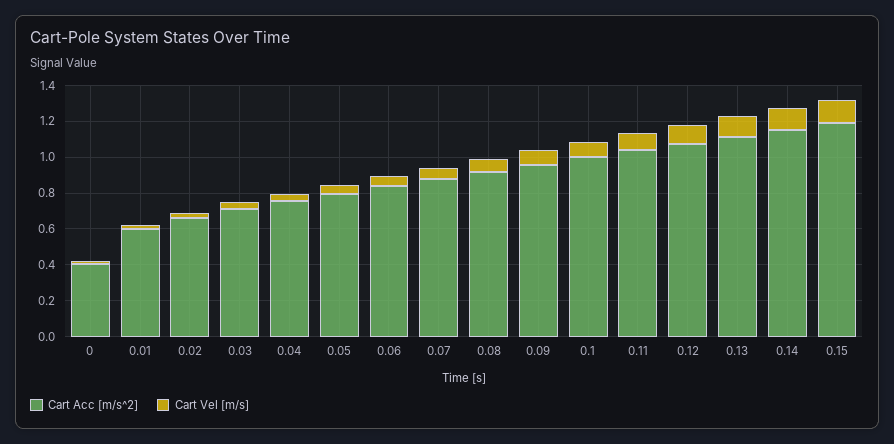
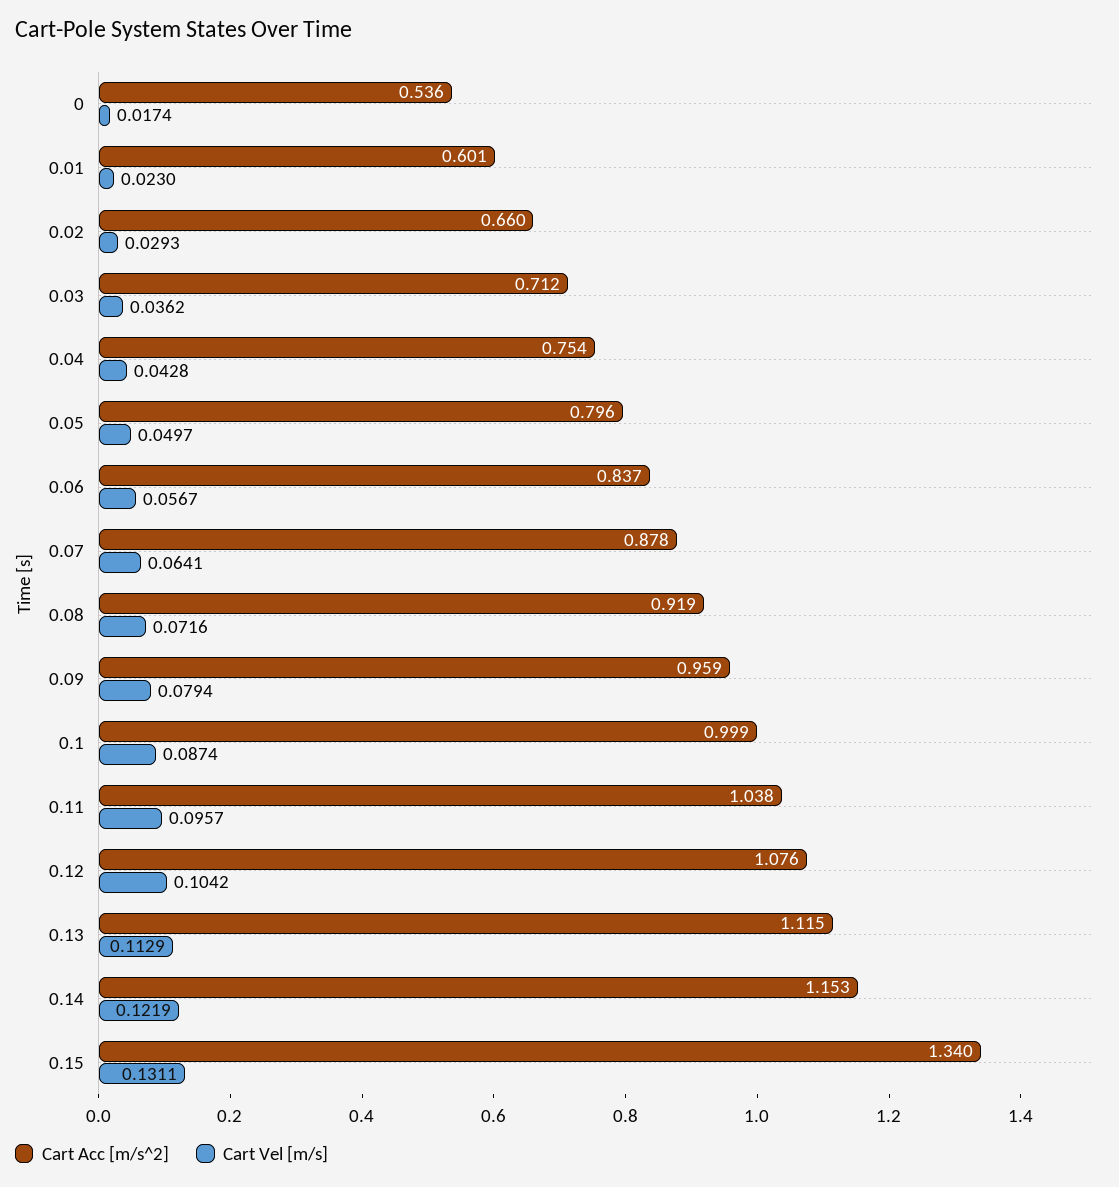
  {
    "Cart Acc [m/s^2]": {
-     "0": 0.4,
+     "0": 0.536,
      "0.01": 0.601,
      "0.02": 0.66,
      "0.03": 0.712,
      "0.04": 0.754,
      "0.05": 0.796,
      "0.06": 0.837,
      "0.07": 0.878,
      "0.08": 0.919,
      "0.09": 0.959,
      "0.1": 0.999,
      "0.11": 1.038,
      "0.12": 1.076,
      "0.13": 1.115,
      "0.14": 1.153,
-     "0.15": 1.2
+     "0.15": 1.34
    },
    "Cart Vel [m/s]": {
      "0": 0.0174,
      "0.01": 0.023,
      "0.02": 0.0293,
      "0.03": 0.0362,
      "0.04": 0.0428,
      "0.05": 0.0497,
      "0.06": 0.0567,
      "0.07": 0.0641,
      "0.08": 0.0716,
      "0.09": 0.0794,
      "0.1": 0.0874,
      "0.11": 0.0957,
      "0.12": 0.1042,
      "0.13": 0.1129,
      "0.14": 0.1219,
      "0.15": 0.1311
    }
  }

